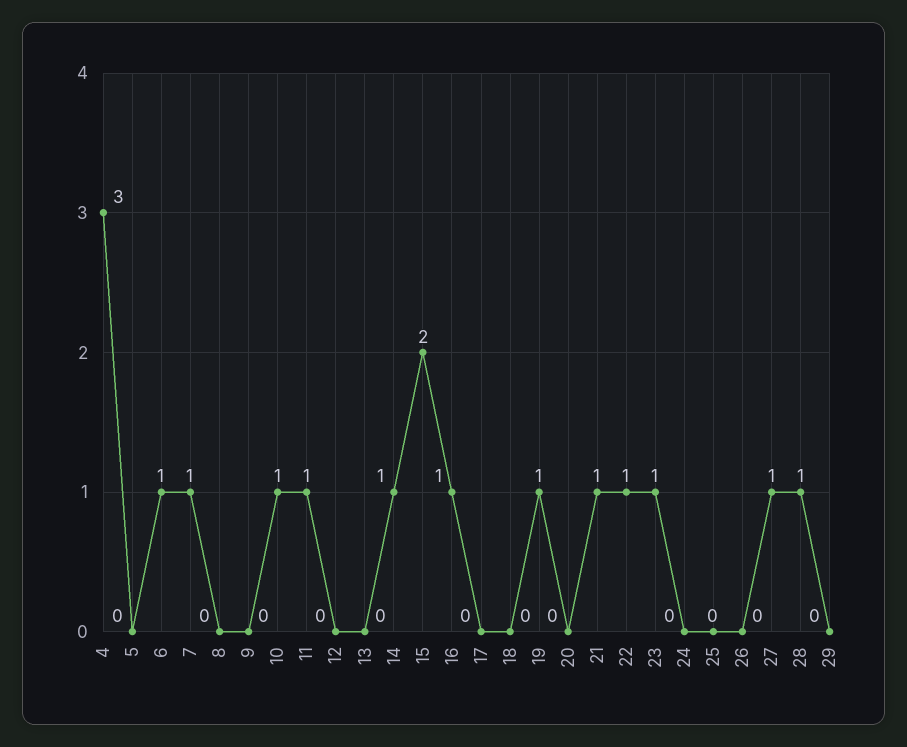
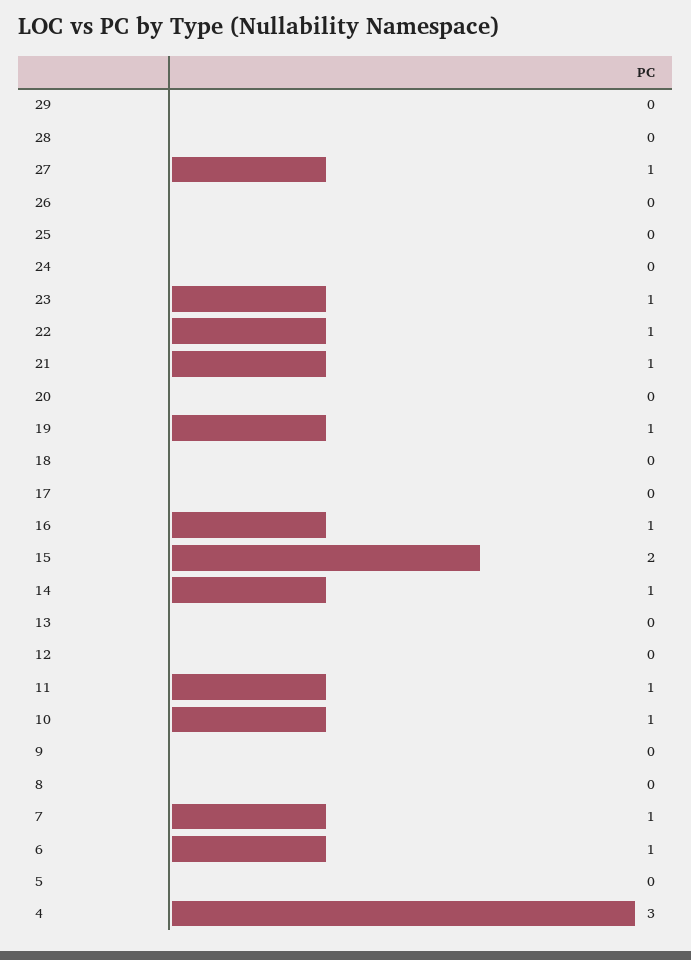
  {
    "4": 3,
    "5": 0,
    "6": 1,
    "7": 1,
    "8": 0,
    "9": 0,
    "10": 1,
    "11": 1,
    "12": 0,
    "13": 0,
    "14": 1,
    "15": 2,
    "16": 1,
    "17": 0,
    "18": 0,
    "19": 1,
    "20": 0,
    "21": 1,
    "22": 1,
    "23": 1,
    "24": 0,
    "25": 0,
    "26": 0,
    "27": 1,
-   "28": 1,
+   "28": 0,
    "29": 0
  }

